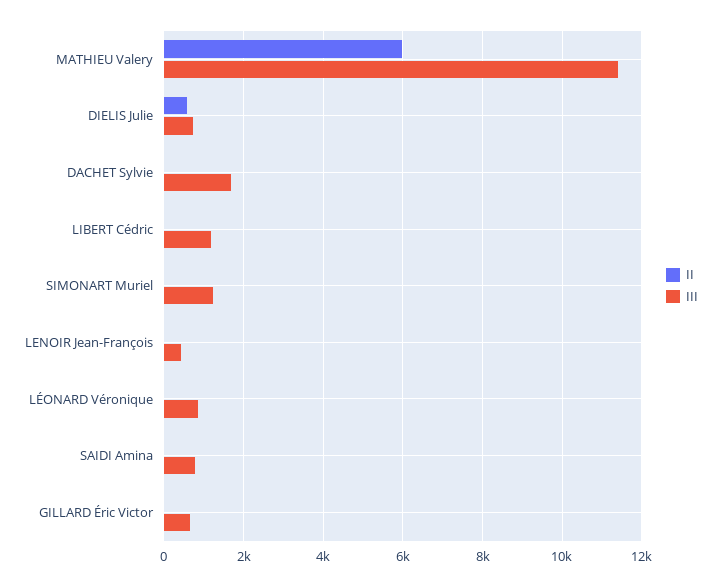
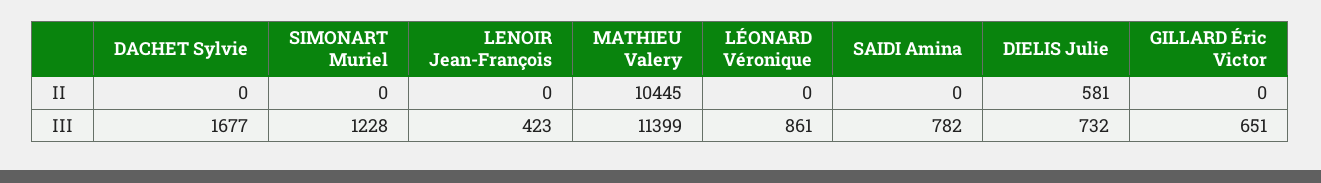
  {
    "II": {
-     "MATHIEU Valery": 6000,
+     "MATHIEU Valery": 10445,
      "DIELIS Julie": 581,
      "DACHET Sylvie": 0,
-     "LIBERT Cédric": 0,
      "SIMONART Muriel": 0,
      "LENOIR Jean-François": 0,
      "LÉONARD Véronique": 0,
      "SAIDI Amina": 0,
      "GILLARD Éric Victor": 0
    },
    "III": {
      "MATHIEU Valery": 11399,
      "DIELIS Julie": 732,
      "DACHET Sylvie": 1677,
-     "LIBERT Cédric": 1200,
      "SIMONART Muriel": 1228,
      "LENOIR Jean-François": 423,
      "LÉONARD Véronique": 861,
      "SAIDI Amina": 782,
      "GILLARD Éric Victor": 651
    }
  }

